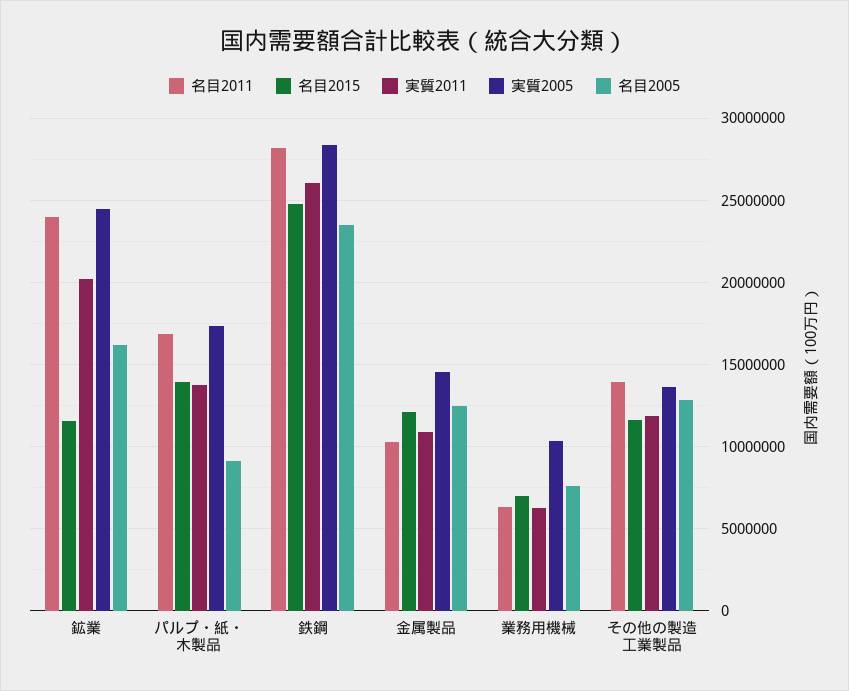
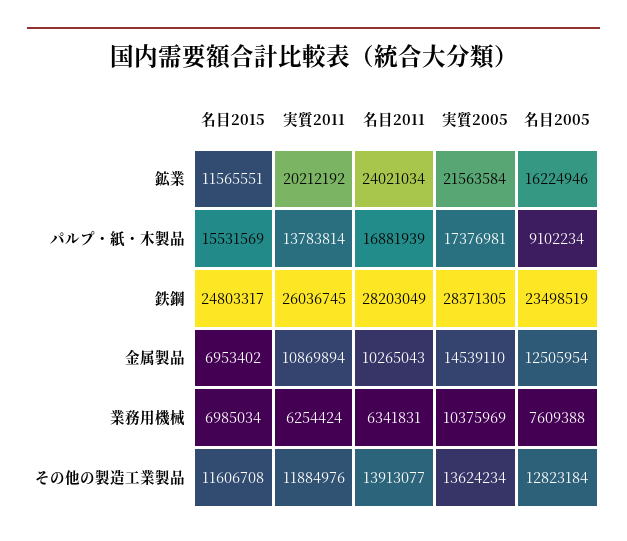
  {
    "名目2011": {
      "鉱業": 24021034,
      "パルプ・紙・木製品": 16881939,
      "鉄鋼": 28203049,
      "金属製品": 10265043,
      "業務用機械": 6341831,
      "その他の製造工業製品": 13913077
    },
    "名目2015": {
      "鉱業": 11565551,
-     "パルプ・紙・木製品": 14000000,
+     "パルプ・紙・木製品": 15531569,
      "鉄鋼": 24803317,
-     "金属製品": 12000000,
+     "金属製品": 6953402,
      "業務用機械": 6985034,
      "その他の製造工業製品": 11606708
    },
    "実質2011": {
      "鉱業": 20212192,
      "パルプ・紙・木製品": 13783814,
      "鉄鋼": 26036745,
      "金属製品": 10869894,
      "業務用機械": 6254424,
      "その他の製造工業製品": 11884976
    },
    "実質2005": {
-     "鉱業": 24500000,
+     "鉱業": 21563584,
      "パルプ・紙・木製品": 17376981,
      "鉄鋼": 28371305,
      "金属製品": 14539110,
      "業務用機械": 10375969,
      "その他の製造工業製品": 13624234
    },
    "名目2005": {
      "鉱業": 16224946,
      "パルプ・紙・木製品": 9102234,
      "鉄鋼": 23498519,
      "金属製品": 12505954,
      "業務用機械": 7609388,
      "その他の製造工業製品": 12823184
    }
  }

